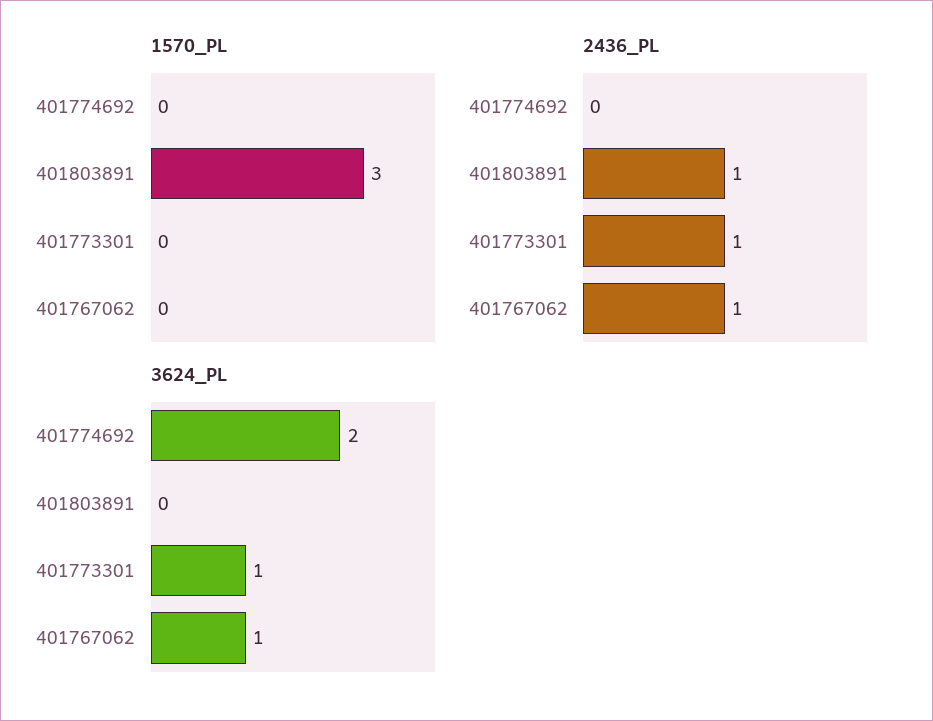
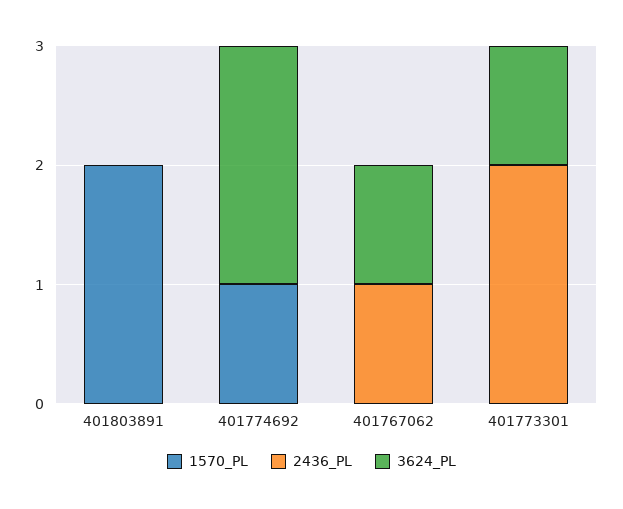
  {
    "1570_PL": {
-     "401774692": 0,
+     "401774692": 1,
-     "401803891": 3,
+     "401803891": 2,
      "401773301": 0,
      "401767062": 0
    },
    "2436_PL": {
      "401774692": 0,
-     "401803891": 1,
+     "401803891": 0,
-     "401773301": 1,
+     "401773301": 2,
      "401767062": 1
    },
    "3624_PL": {
      "401774692": 2,
      "401803891": 0,
      "401773301": 1,
      "401767062": 1
    }
  }

